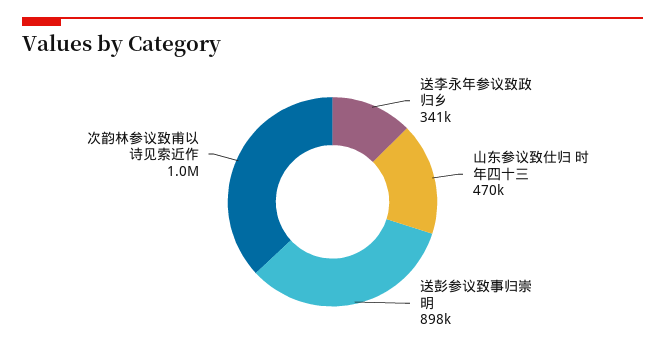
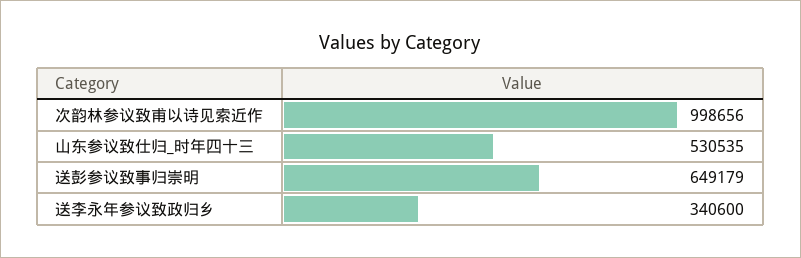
  {
    "送李永年参议致政归乡": 340600,
-   "山东参议致仕归 时年四十三": 470000,
+   "山东参议致仕归 时年四十三": 530535,
-   "送彭参议致事归崇明": 898000,
+   "送彭参议致事归崇明": 649179,
    "次韵林参议致甫以诗见索近作": 998656
  }

